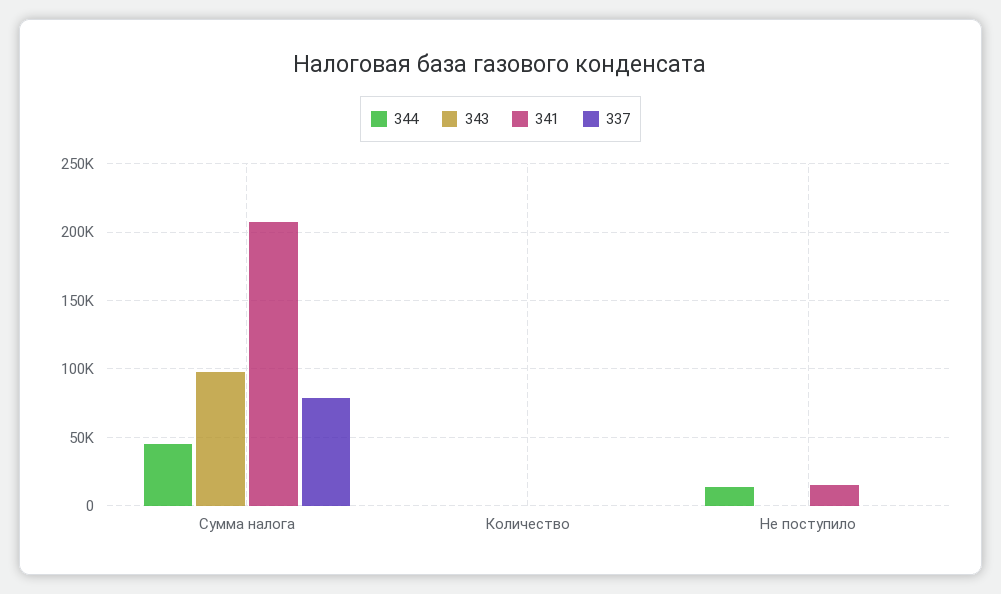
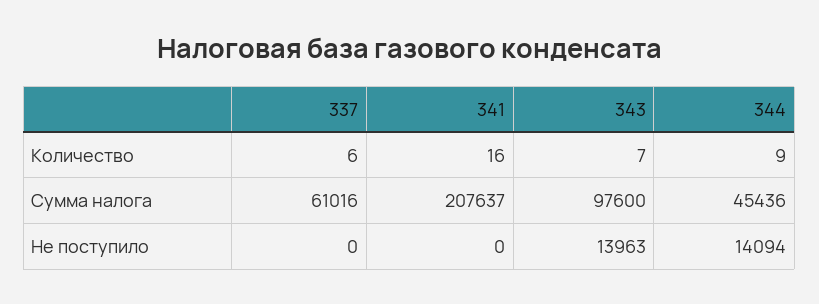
  {
    "344": {
      "Сумма налога": 45436,
      "Количество": 9,
      "Не поступило": 14094
    },
    "343": {
      "Сумма налога": 97600,
      "Количество": 7,
-     "Не поступило": 0
+     "Не поступило": 13963
    },
    "341": {
      "Сумма налога": 207637,
      "Количество": 16,
-     "Не поступило": 15000
+     "Не поступило": 0
    },
    "337": {
-     "Сумма налога": 80000,
+     "Сумма налога": 61016,
      "Количество": 6,
      "Не поступило": 0
    }
  }

